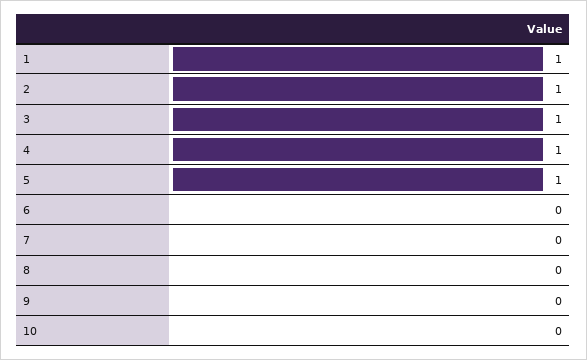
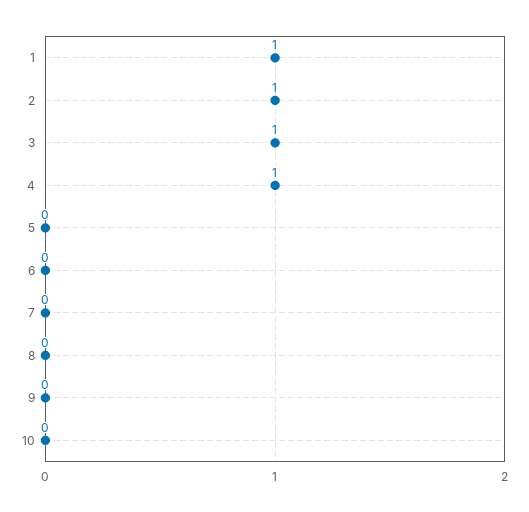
  {
    "1": 1,
    "2": 1,
    "3": 1,
    "4": 1,
-   "5": 1,
+   "5": 0,
    "6": 0,
    "7": 0,
    "8": 0,
    "9": 0,
    "10": 0
  }

